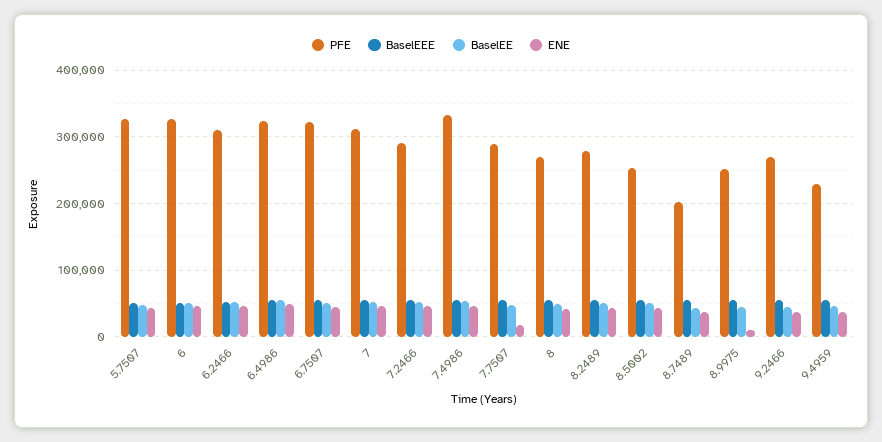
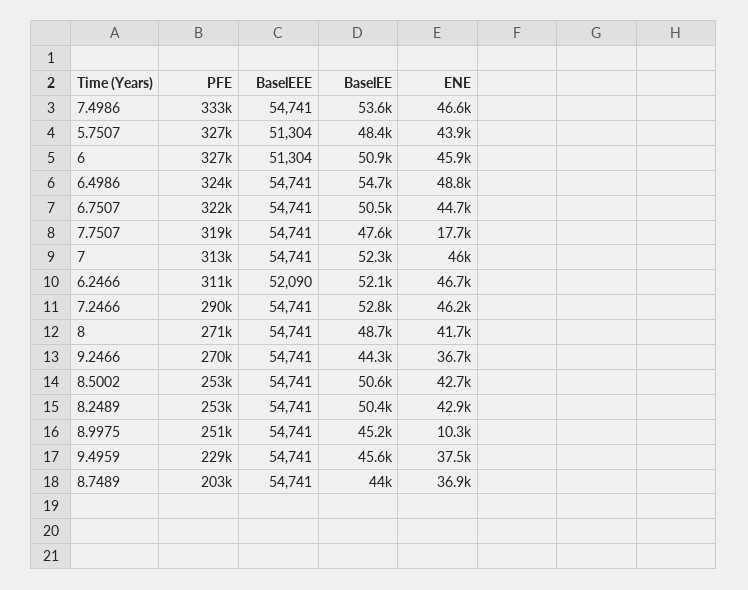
  {
    "PFE": {
      "5.7507": 327000,
      "6": 327000,
      "6.2466": 311000,
      "6.4986": 324000,
      "6.7507": 322000,
      "7": 313000,
      "7.2466": 290000,
      "7.4986": 333000,
-     "7.7507": 290000,
+     "7.7507": 319000,
      "8": 271000,
-     "8.2489": 280000,
+     "8.2489": 253000,
      "8.5002": 253000,
      "8.7489": 203000,
      "8.9975": 251000,
      "9.2466": 270000,
      "9.4959": 229000
    },
    "BaselEEE": {
      "5.7507": 51304,
      "6": 51304,
      "6.2466": 52090,
      "6.4986": 54741,
      "6.7507": 54741,
      "7": 54741,
      "7.2466": 54741,
      "7.4986": 54741,
      "7.7507": 54741,
      "8": 54741,
      "8.2489": 54741,
      "8.5002": 54741,
      "8.7489": 54741,
      "8.9975": 54741,
      "9.2466": 54741,
      "9.4959": 54741
    },
    "BaselEE": {
      "5.7507": 48400,
      "6": 50900,
      "6.2466": 52100,
      "6.4986": 54700,
      "6.7507": 50500,
      "7": 52300,
      "7.2466": 52800,
      "7.4986": 53600,
      "7.7507": 47600,
      "8": 48700,
      "8.2489": 50400,
      "8.5002": 50600,
      "8.7489": 44000,
      "8.9975": 45200,
      "9.2466": 44300,
      "9.4959": 45600
    },
    "ENE": {
      "5.7507": 43900,
      "6": 45900,
      "6.2466": 46700,
      "6.4986": 48800,
      "6.7507": 44700,
      "7": 46000,
      "7.2466": 46200,
      "7.4986": 46600,
      "7.7507": 17700,
      "8": 41700,
      "8.2489": 42900,
      "8.5002": 42700,
      "8.7489": 36900,
      "8.9975": 10300,
      "9.2466": 36700,
      "9.4959": 37500
    }
  }

